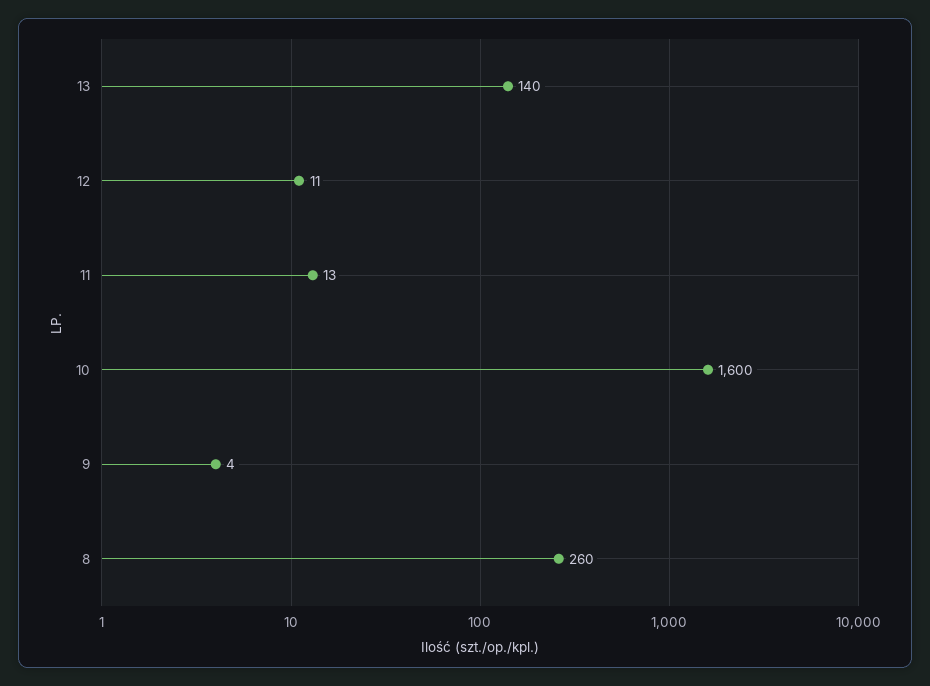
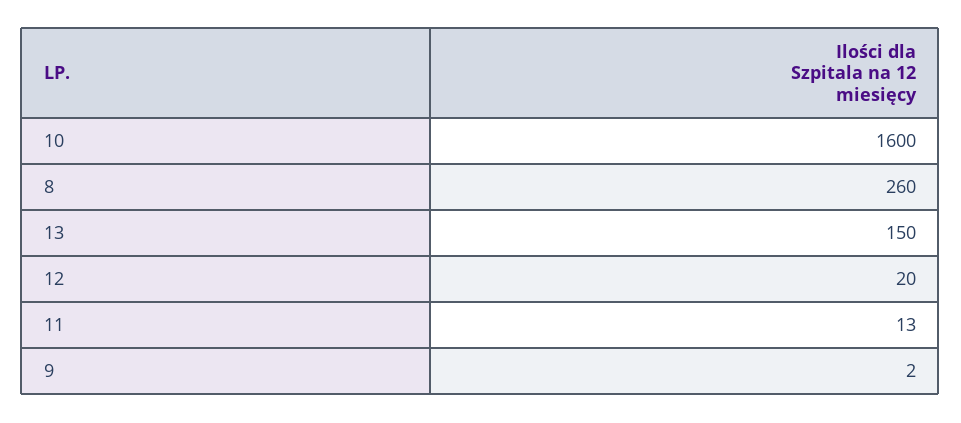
  {
-   "13": 140,
+   "13": 150,
-   "12": 11,
+   "12": 20,
    "11": 13,
    "10": 1600,
-   "9": 4,
+   "9": 2,
    "8": 260
  }

